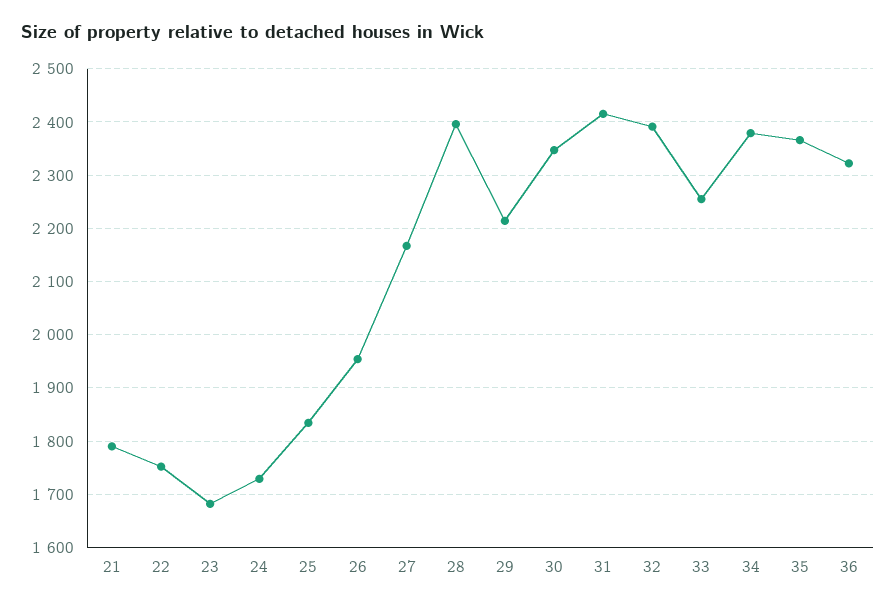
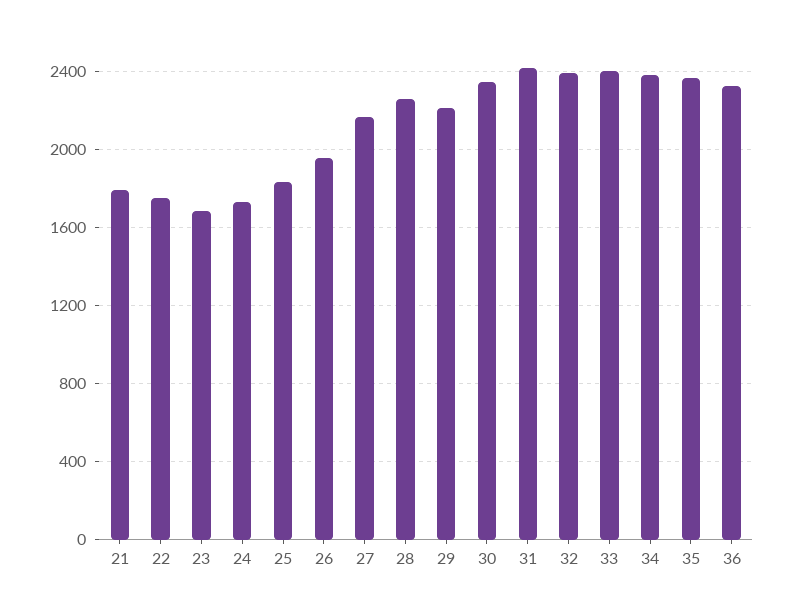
  {
    "21": 1800,
    "22": 1760,
    "23": 1680,
    "24": 1720,
    "25": 1840,
    "26": 1960,
    "27": 2160,
-   "28": 2400,
+   "28": 2250,
    "29": 2220,
    "30": 2340,
    "31": 2420,
    "32": 2400,
-   "33": 2260,
+   "33": 2400,
    "34": 2380,
    "35": 2360,
    "36": 2320
  }

